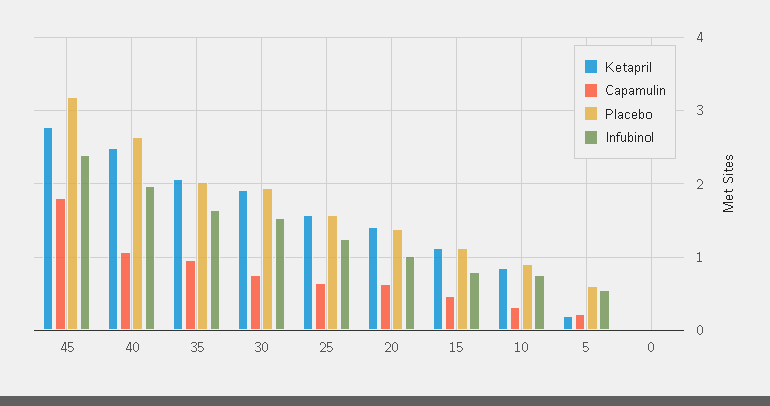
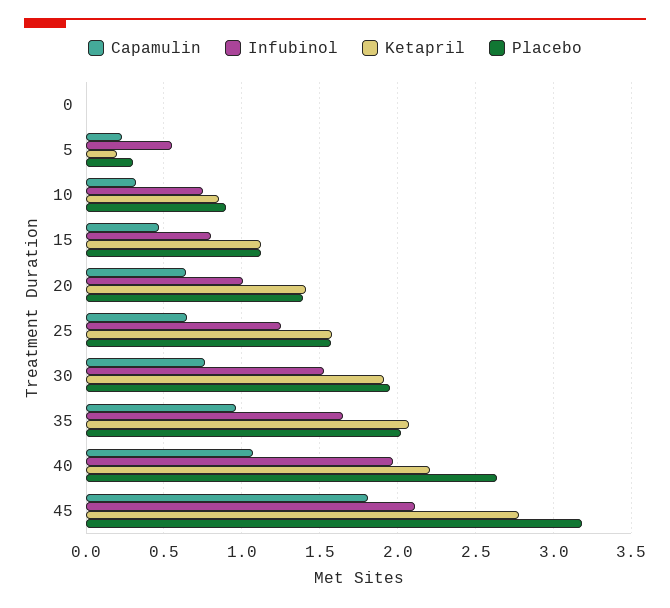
  {
    "Ketapril": {
      "45": 2.8,
-     "40": 2.5,
+     "40": 2.2,
      "35": 2.05,
      "30": 1.9,
      "25": 1.6,
      "20": 1.4,
      "15": 1.1,
      "10": 0.85,
      "5": 0.2,
      "0": 0
    },
    "Capamulin": {
      "45": 1.8,
      "40": 1.05,
      "35": 0.95,
      "30": 0.75,
      "25": 0.65,
      "20": 0.65,
      "15": 0.45,
      "10": 0.3,
      "5": 0.25,
      "0": 0
    },
    "Placebo": {
      "45": 3.2,
      "40": 2.65,
      "35": 2,
      "30": 1.95,
      "25": 1.55,
      "20": 1.4,
      "15": 1.1,
      "10": 0.9,
-     "5": 0.6,
+     "5": 0.3,
      "0": 0
    },
    "Infubinol": {
-     "45": 2.4,
+     "45": 2.1,
      "40": 1.95,
      "35": 1.65,
      "30": 1.55,
      "25": 1.25,
      "20": 1,
      "15": 0.8,
      "10": 0.75,
      "5": 0.55,
      "0": 0
    }
  }

